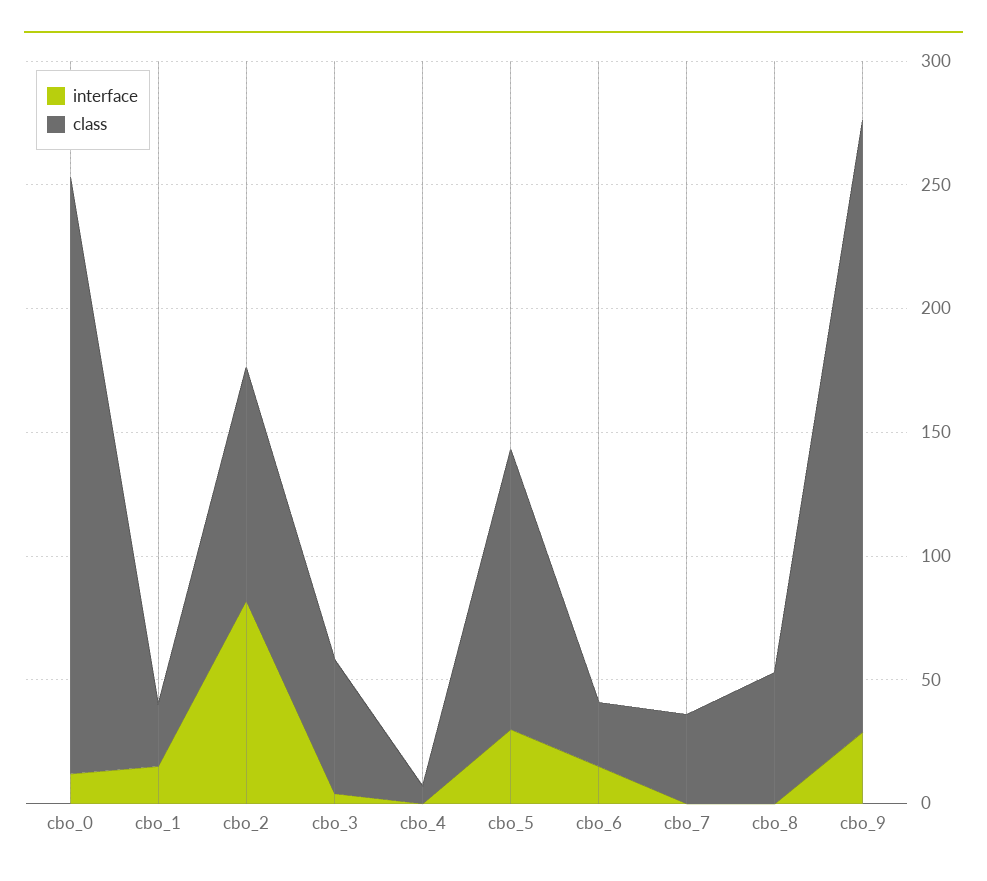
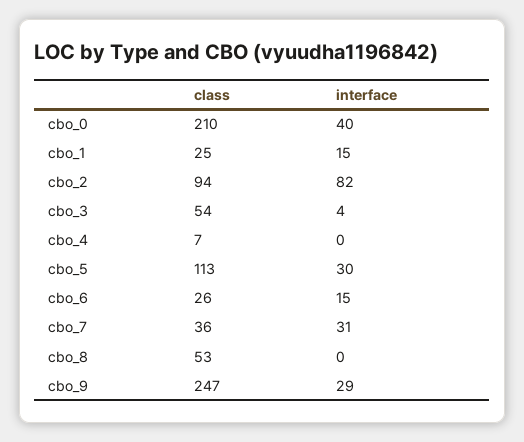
  {
    "interface": {
-     "cbo_0": 10,
+     "cbo_0": 40,
      "cbo_1": 15,
      "cbo_2": 82,
      "cbo_3": 4,
      "cbo_4": 0,
      "cbo_5": 30,
      "cbo_6": 15,
-     "cbo_7": 0,
+     "cbo_7": 31,
      "cbo_8": 0,
      "cbo_9": 29
    },
    "class": {
-     "cbo_0": 240,
+     "cbo_0": 210,
      "cbo_1": 25,
      "cbo_2": 94,
      "cbo_3": 54,
      "cbo_4": 7,
      "cbo_5": 113,
      "cbo_6": 26,
      "cbo_7": 36,
      "cbo_8": 53,
      "cbo_9": 247
    }
  }

